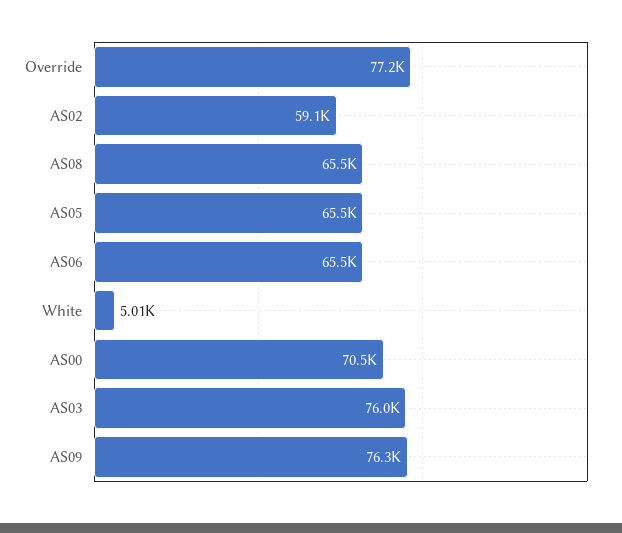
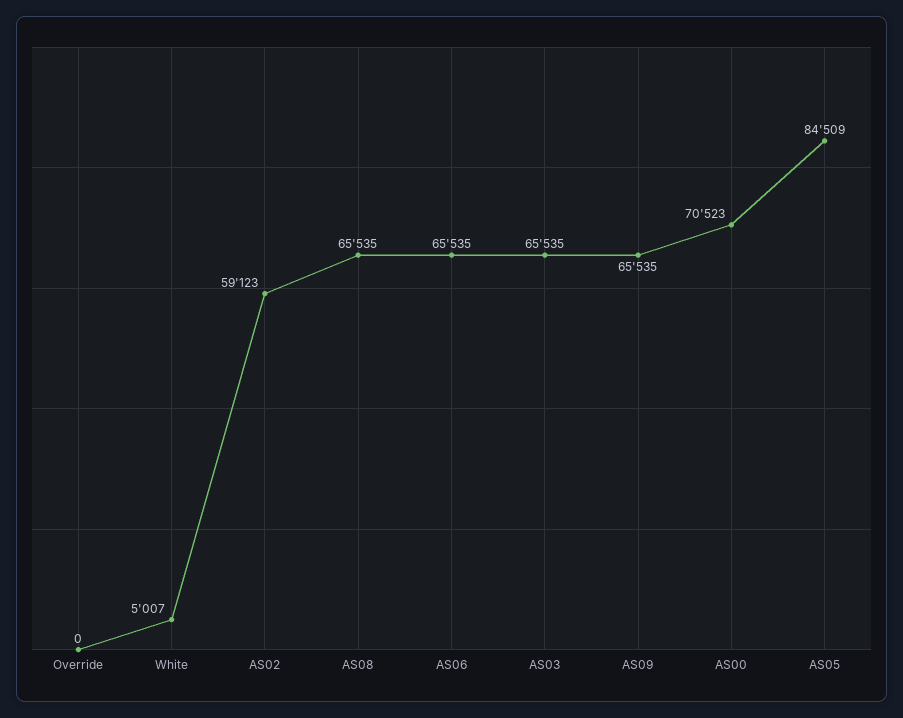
  {
-   "Override": 77200,
+   "Override": 0,
    "AS02": 59123,
    "AS08": 65535,
-   "AS05": 65500,
+   "AS05": 84509,
    "AS06": 65535,
    "White": 5007,
    "AS00": 70523,
-   "AS03": 76000,
+   "AS03": 65535,
-   "AS09": 76300
+   "AS09": 65535
  }

